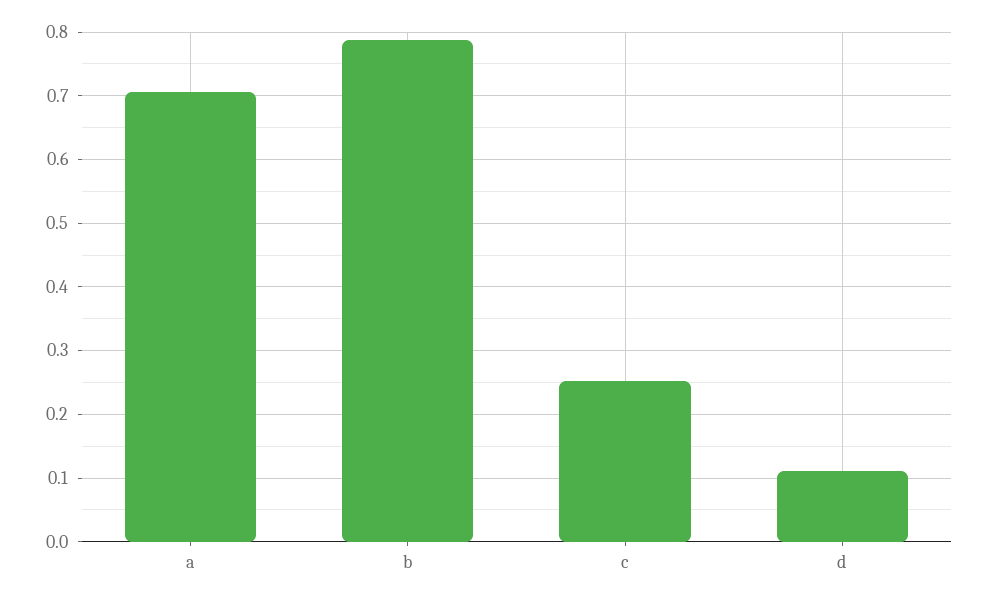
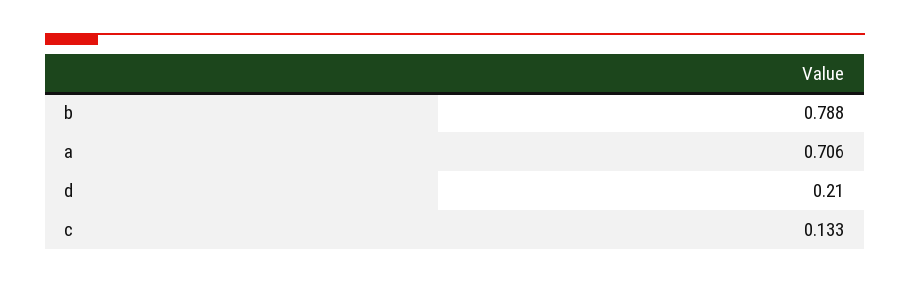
  {
    "a": 0.706,
    "b": 0.788,
-   "c": 0.25,
+   "c": 0.133,
-   "d": 0.11
+   "d": 0.21
  }

